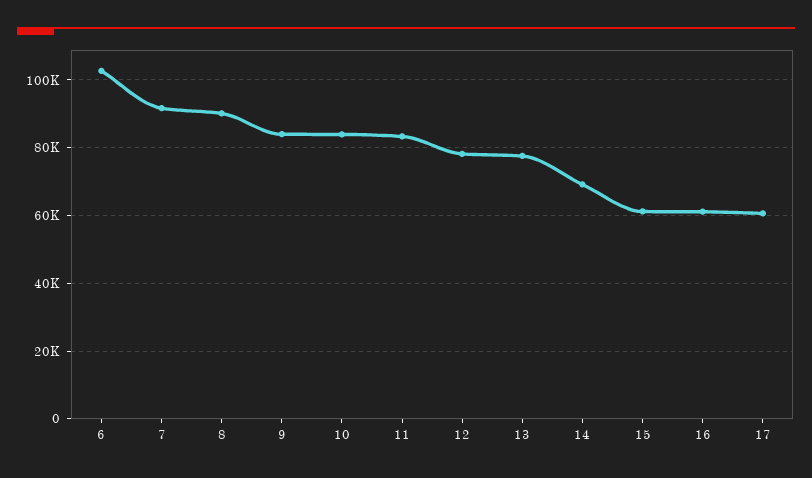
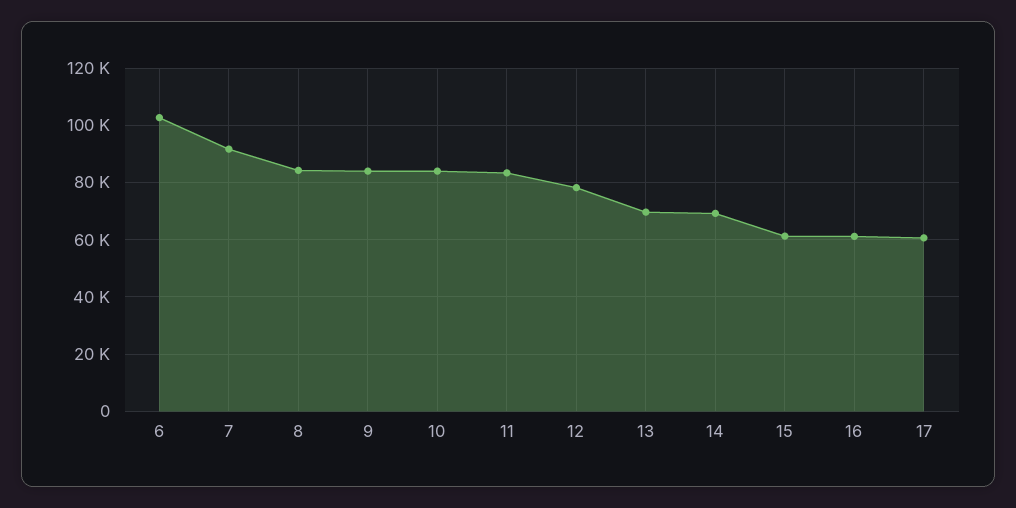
  {
    "6": 102000,
    "7": 92000,
-   "8": 90000,
+   "8": 85000,
    "9": 84000,
    "10": 84000,
    "11": 84000,
    "12": 78000,
-   "13": 78000,
+   "13": 70000,
    "14": 70000,
    "15": 62000,
    "16": 62000,
    "17": 60000
  }

